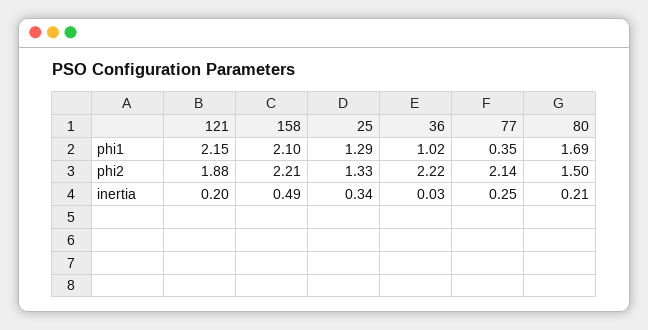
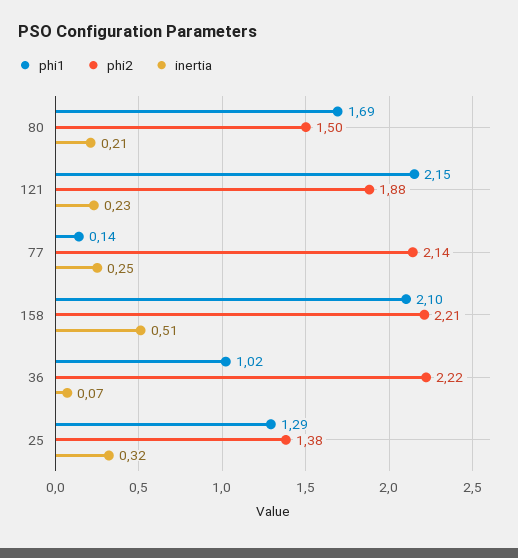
  {
    "phi1": {
      "121": 2.15,
      "158": 2.1,
      "25": 1.29,
      "36": 1.02,
-     "77": 0.35,
+     "77": 0.14,
      "80": 1.69
    },
    "phi2": {
      "121": 1.88,
      "158": 2.21,
-     "25": 1.33,
+     "25": 1.38,
      "36": 2.22,
      "77": 2.14,
      "80": 1.5
    },
    "inertia": {
-     "121": 0.2,
+     "121": 0.23,
-     "158": 0.49,
+     "158": 0.51,
-     "25": 0.34,
+     "25": 0.32,
-     "36": 0.03,
+     "36": 0.07,
      "77": 0.25,
      "80": 0.21
    }
  }

